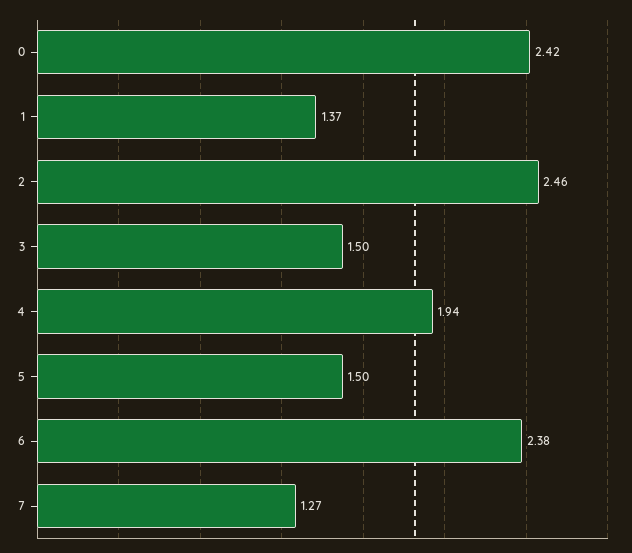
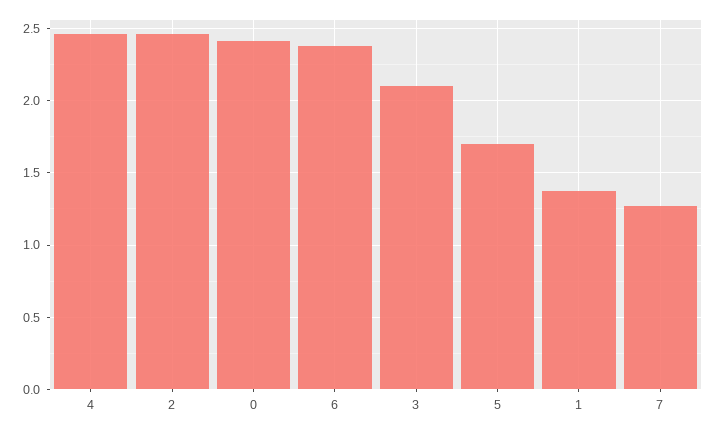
  {
    "0": 2.42,
    "1": 1.37,
    "2": 2.46,
-   "3": 1.5,
+   "3": 2.1,
-   "4": 1.94,
+   "4": 2.45,
-   "5": 1.5,
+   "5": 1.7,
    "6": 2.38,
    "7": 1.27
  }

